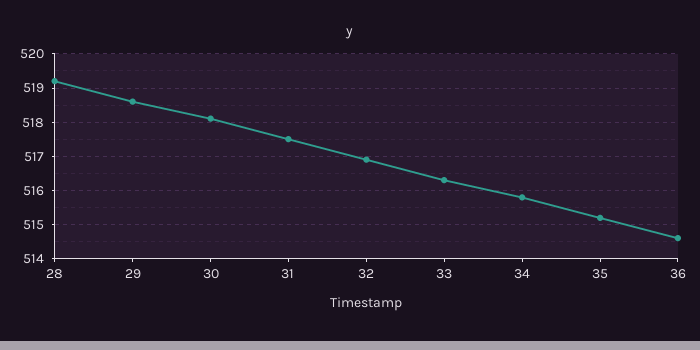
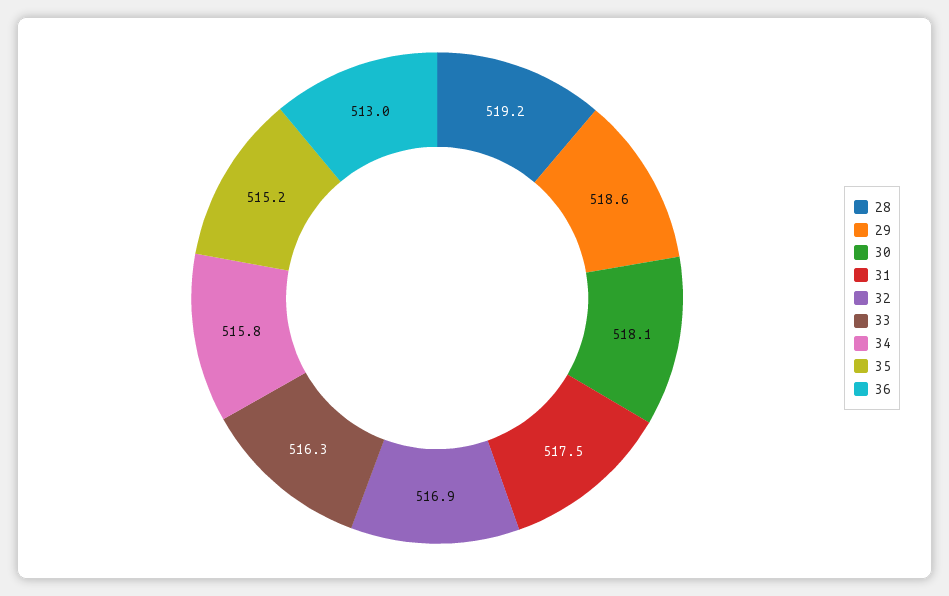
  {
    "28": 519.2,
    "29": 518.6,
    "30": 518.1,
    "31": 517.5,
    "32": 516.9,
    "33": 516.3,
    "34": 515.8,
    "35": 515.2,
-   "36": 514.5
+   "36": 513
  }

